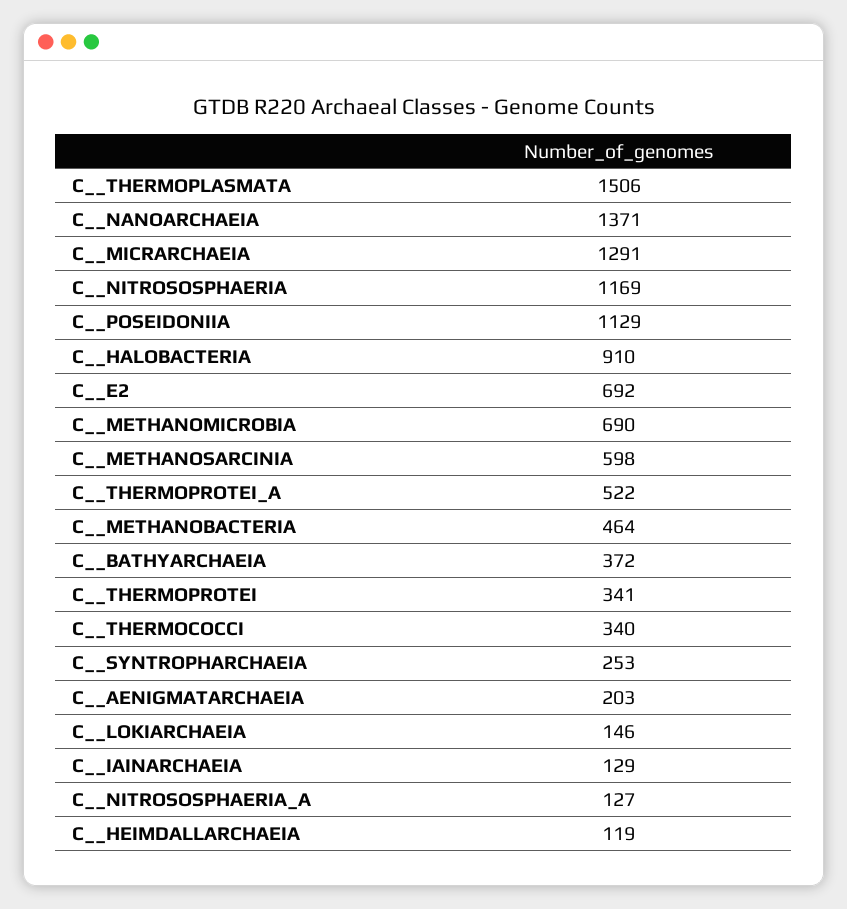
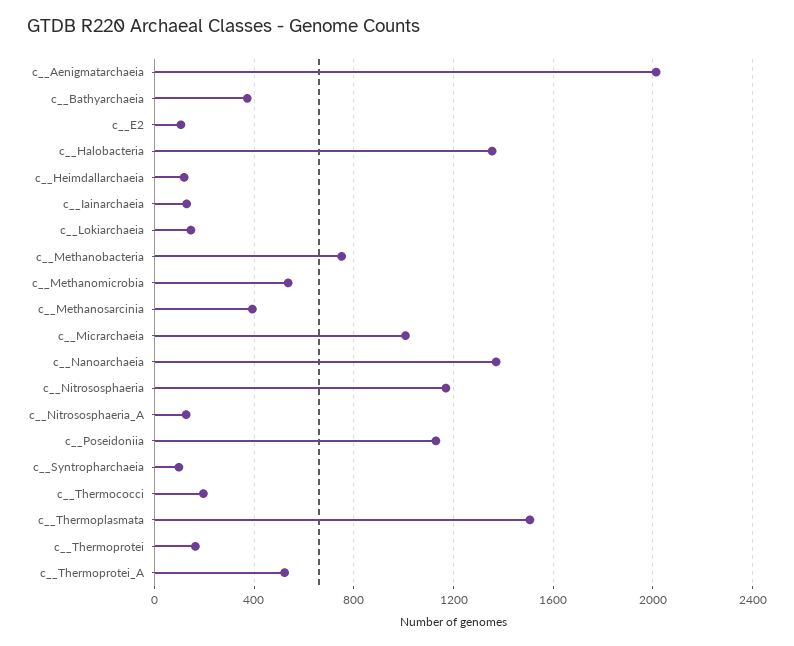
  {
    "C__THERMOPLASMATA": 1506,
    "C__NANOARCHAEIA": 1371,
-   "C__MICRARCHAEIA": 1291,
+   "C__MICRARCHAEIA": 1000,
    "C__NITROSOSPHAERIA": 1169,
    "C__POSEIDONIIA": 1129,
-   "C__HALOBACTERIA": 910,
+   "C__HALOBACTERIA": 1350,
-   "C__E2": 692,
+   "C__E2": 100,
-   "C__METHANOMICROBIA": 690,
+   "C__METHANOMICROBIA": 550,
-   "C__METHANOSARCINIA": 598,
+   "C__METHANOSARCINIA": 400,
    "C__THERMOPROTEI_A": 522,
-   "C__METHANOBACTERIA": 464,
+   "C__METHANOBACTERIA": 750,
    "C__BATHYARCHAEIA": 372,
-   "C__THERMOPROTEI": 341,
+   "C__THERMOPROTEI": 150,
-   "C__THERMOCOCCI": 340,
+   "C__THERMOCOCCI": 200,
-   "C__SYNTROPHARCHAEIA": 253,
+   "C__SYNTROPHARCHAEIA": 100,
-   "C__AENIGMATARCHAEIA": 203,
+   "C__AENIGMATARCHAEIA": 2000,
    "C__LOKIARCHAEIA": 146,
    "C__IAINARCHAEIA": 129,
    "C__NITROSOSPHAERIA_A": 127,
    "C__HEIMDALLARCHAEIA": 119
  }

